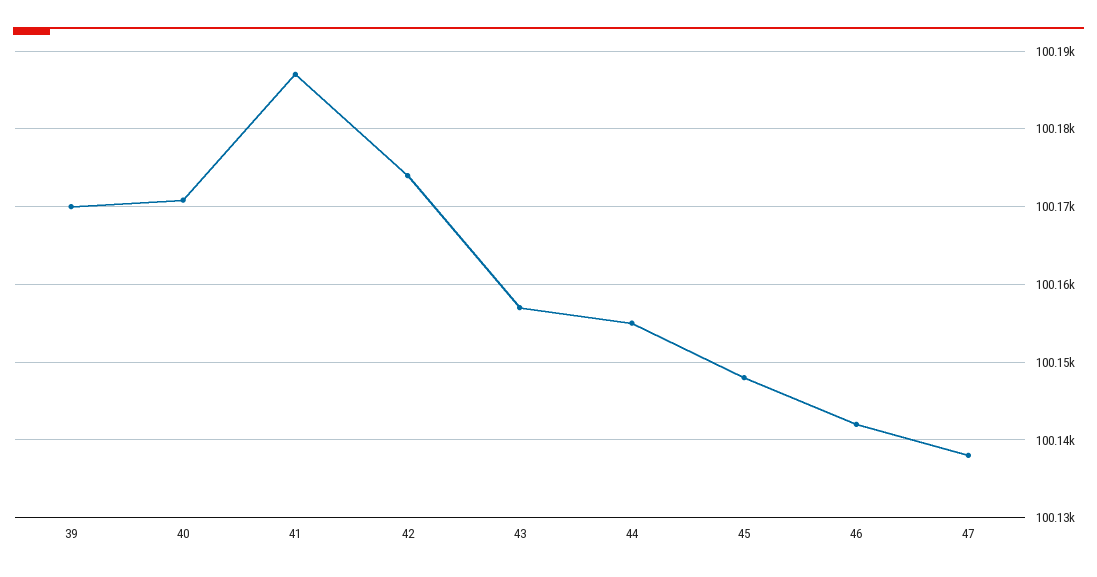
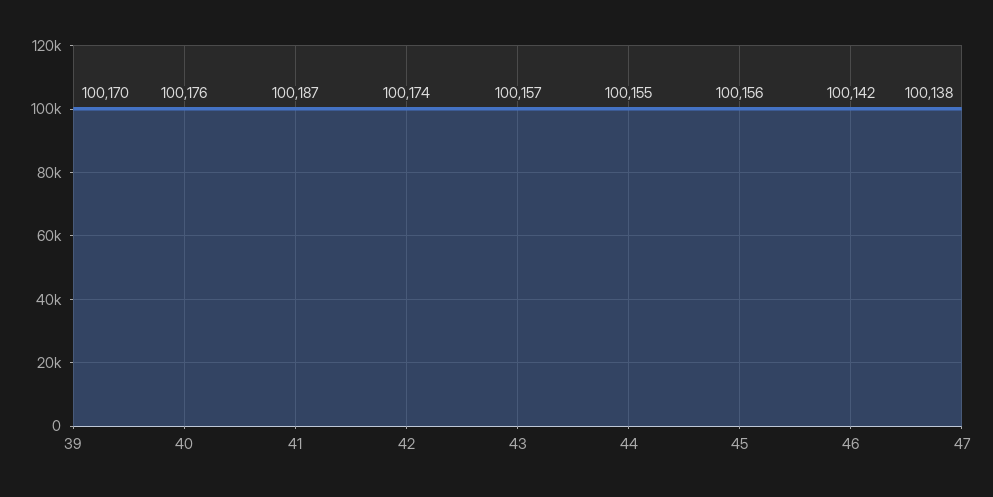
  {
    "39": 100170,
-   "40": 100171,
+   "40": 100176,
    "41": 100187,
    "42": 100174,
    "43": 100157,
    "44": 100155,
-   "45": 100148,
+   "45": 100156,
    "46": 100142,
    "47": 100138
  }

